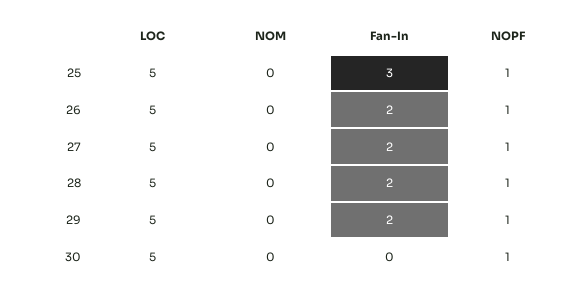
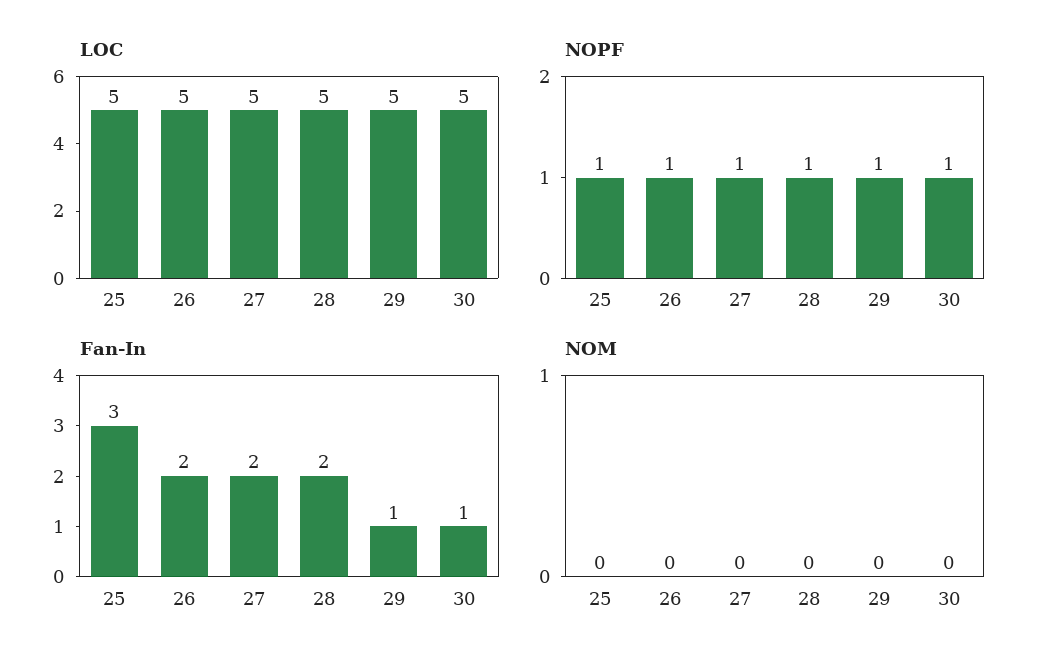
  {
    "LOC": {
      "25": 5,
      "26": 5,
      "27": 5,
      "28": 5,
      "29": 5,
      "30": 5
    },
    "NOM": {
      "25": 0,
      "26": 0,
      "27": 0,
      "28": 0,
      "29": 0,
      "30": 0
    },
    "Fan-In": {
      "25": 3,
      "26": 2,
      "27": 2,
      "28": 2,
-     "29": 2,
+     "29": 1,
-     "30": 0
+     "30": 1
    },
    "NOPF": {
      "25": 1,
      "26": 1,
      "27": 1,
      "28": 1,
      "29": 1,
      "30": 1
    }
  }

